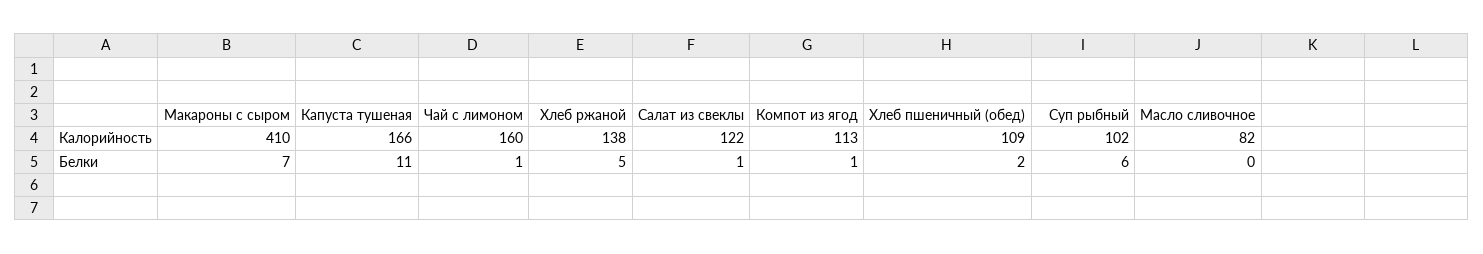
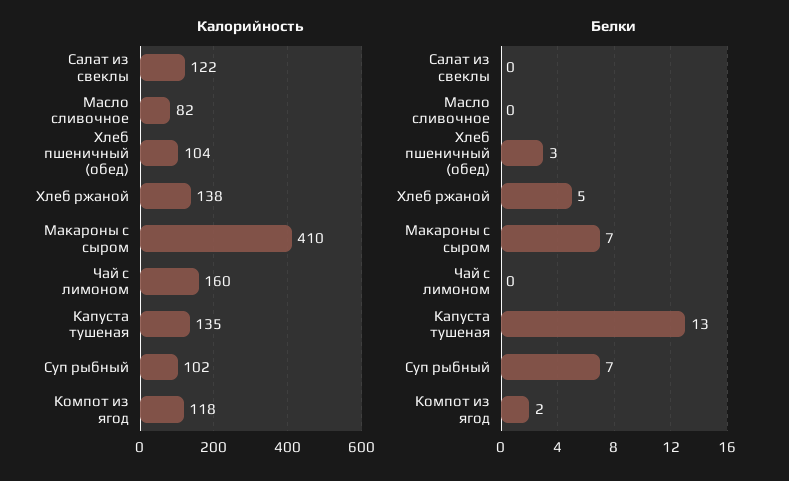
  {
    "Калорийность": {
      "Макароны с сыром": 410,
-     "Капуста тушеная": 166,
+     "Капуста тушеная": 135,
      "Чай с лимоном": 160,
      "Хлеб ржаной": 138,
      "Салат из свеклы": 122,
-     "Компот из ягод": 113,
+     "Компот из ягод": 118,
-     "Хлеб пшеничный (обед)": 109,
+     "Хлеб пшеничный (обед)": 104,
      "Суп рыбный": 102,
      "Масло сливочное": 82
    },
    "Белки": {
      "Макароны с сыром": 7,
-     "Капуста тушеная": 11,
+     "Капуста тушеная": 13,
-     "Чай с лимоном": 1,
+     "Чай с лимоном": 0,
      "Хлеб ржаной": 5,
-     "Салат из свеклы": 1,
+     "Салат из свеклы": 0,
-     "Компот из ягод": 1,
+     "Компот из ягод": 2,
-     "Хлеб пшеничный (обед)": 2,
+     "Хлеб пшеничный (обед)": 3,
-     "Суп рыбный": 6,
+     "Суп рыбный": 7,
      "Масло сливочное": 0
    }
  }

